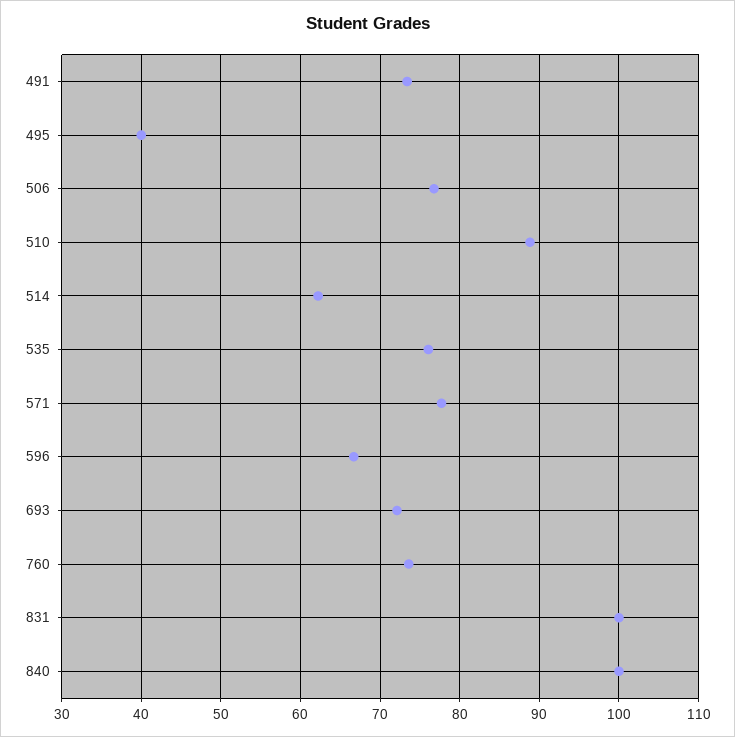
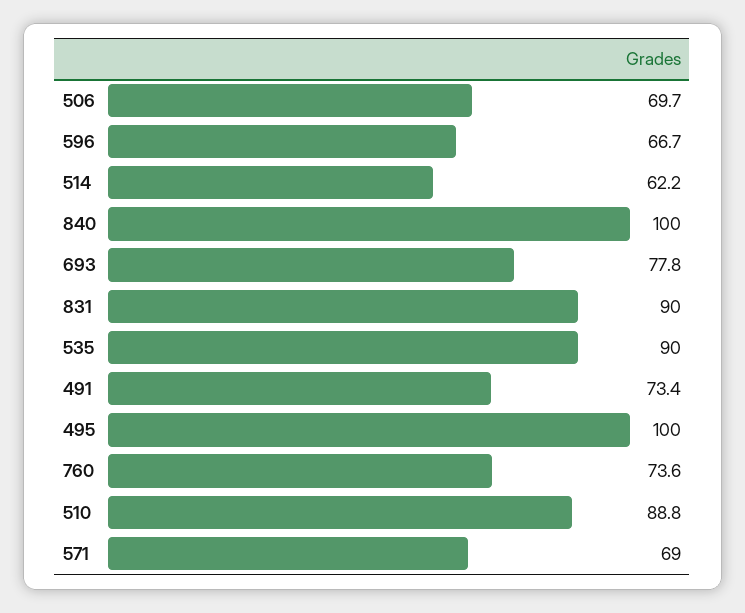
  {
    "491": 73.4,
-   "495": 40,
+   "495": 100,
-   "506": 77,
+   "506": 69.7,
    "510": 88.8,
    "514": 62.2,
-   "535": 76,
+   "535": 90,
-   "571": 78,
+   "571": 69,
    "596": 66.7,
-   "693": 72,
+   "693": 77.8,
    "760": 73.6,
-   "831": 100,
+   "831": 90,
    "840": 100
  }

